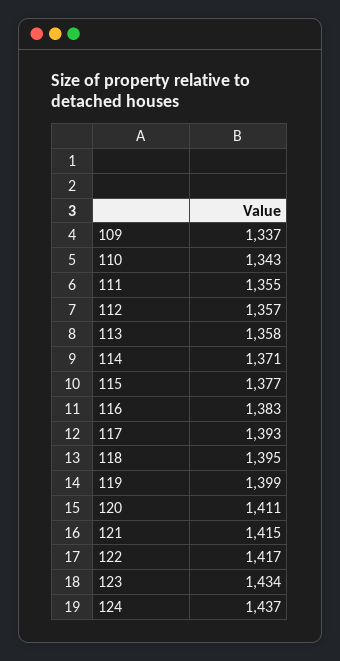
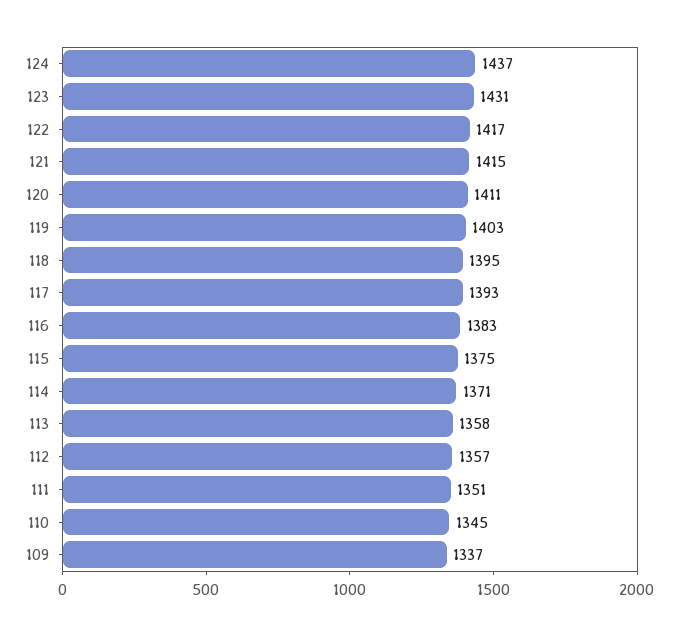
  {
    "109": 1337,
-   "110": 1343,
+   "110": 1345,
-   "111": 1355,
+   "111": 1351,
    "112": 1357,
    "113": 1358,
    "114": 1371,
-   "115": 1377,
+   "115": 1375,
    "116": 1383,
    "117": 1393,
    "118": 1395,
-   "119": 1399,
+   "119": 1403,
    "120": 1411,
    "121": 1415,
    "122": 1417,
-   "123": 1434,
+   "123": 1431,
    "124": 1437
  }

